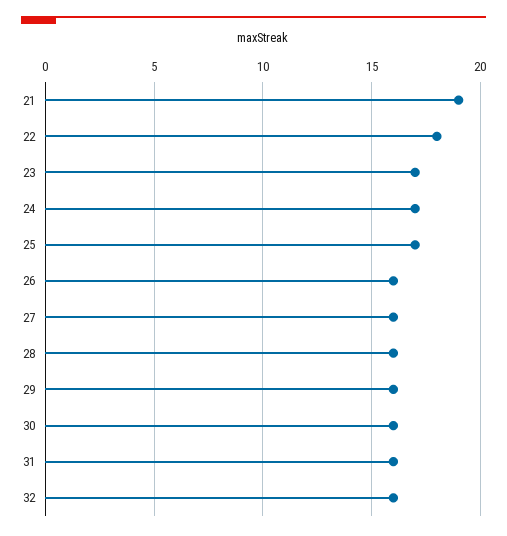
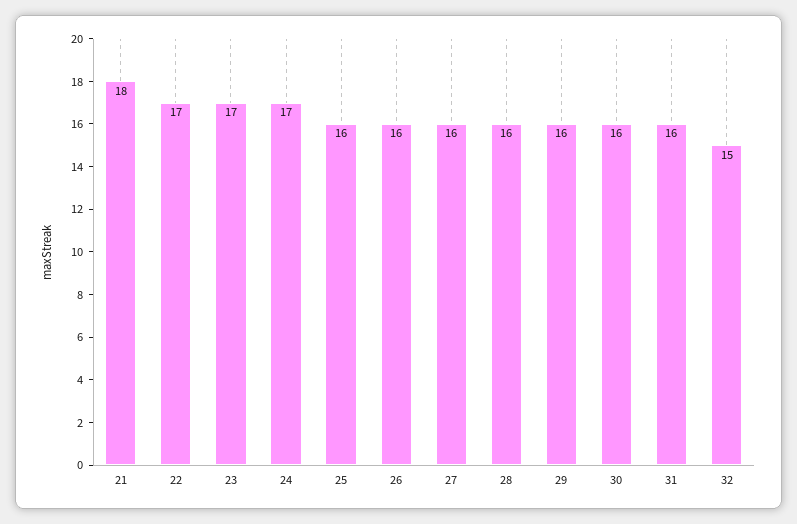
  {
-   "21": 19,
+   "21": 18,
-   "22": 18,
+   "22": 17,
    "23": 17,
    "24": 17,
-   "25": 17,
+   "25": 16,
    "26": 16,
    "27": 16,
    "28": 16,
    "29": 16,
    "30": 16,
    "31": 16,
-   "32": 16
+   "32": 15
  }

